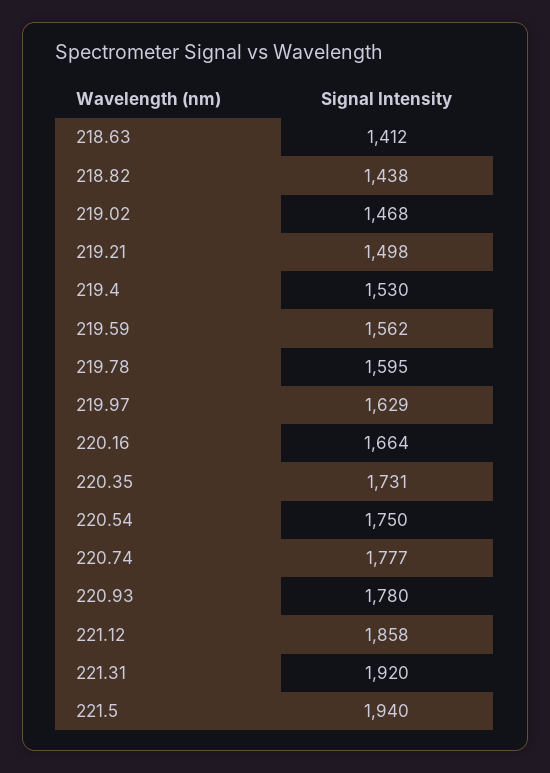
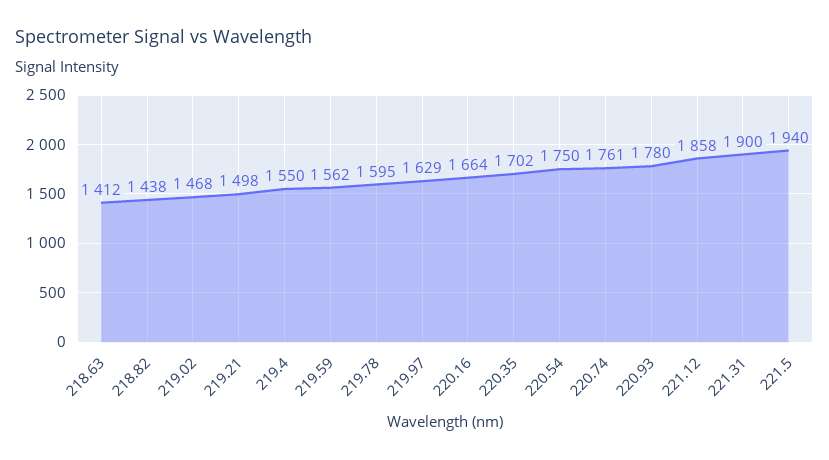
  {
    "218.63": 1412,
    "218.82": 1438,
    "219.02": 1468,
    "219.21": 1498,
-   "219.4": 1530,
+   "219.4": 1550,
    "219.59": 1562,
    "219.78": 1595,
    "219.97": 1629,
    "220.16": 1664,
-   "220.35": 1731,
+   "220.35": 1702,
    "220.54": 1750,
-   "220.74": 1777,
+   "220.74": 1761,
    "220.93": 1780,
    "221.12": 1858,
-   "221.31": 1920,
+   "221.31": 1900,
    "221.5": 1940
  }

